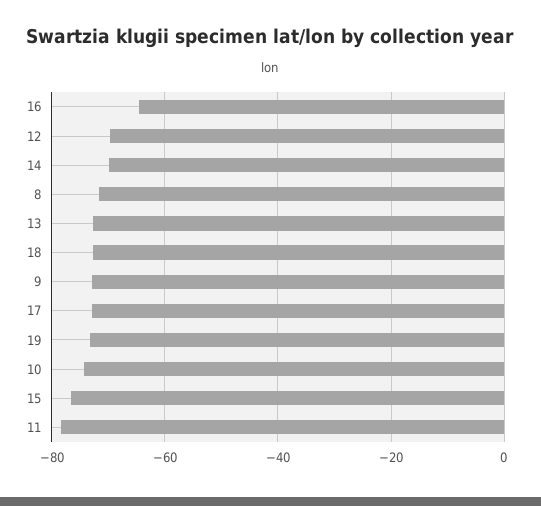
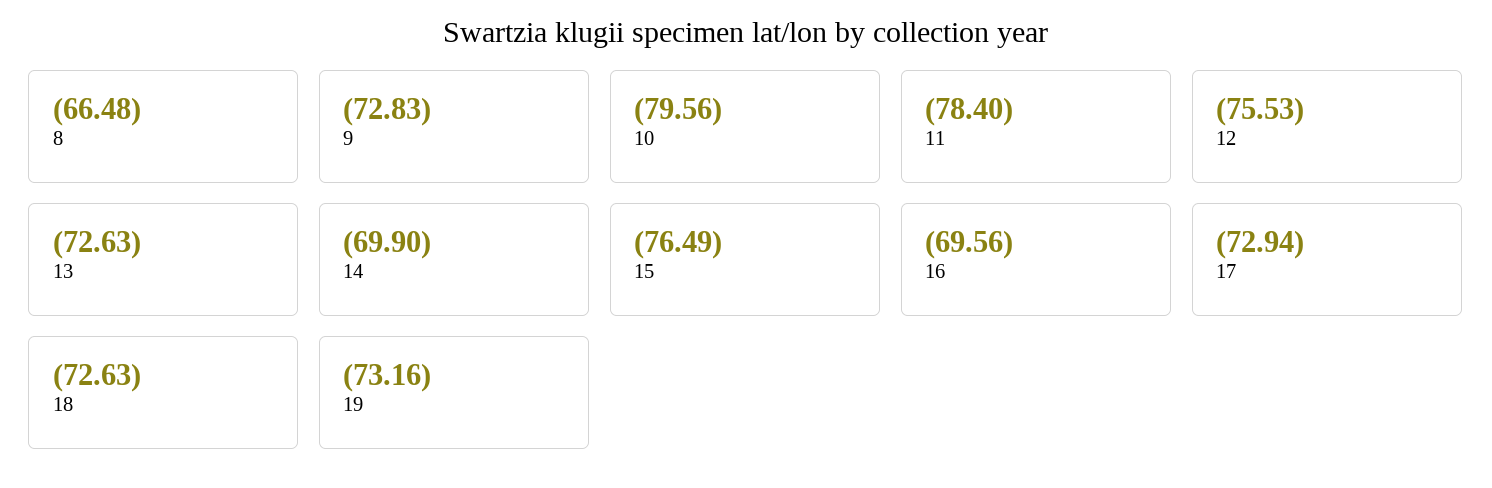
  {
-   "16": -64,
+   "16": -69.56,
-   "12": -70,
+   "12": -75.53,
    "14": -69.9,
-   "8": -72,
+   "8": -66.48,
    "13": -72.63,
    "18": -72.63,
    "9": -72.83,
    "17": -72.94,
    "19": -73.16,
-   "10": -74,
+   "10": -79.56,
    "15": -76.49,
    "11": -78.4
  }

